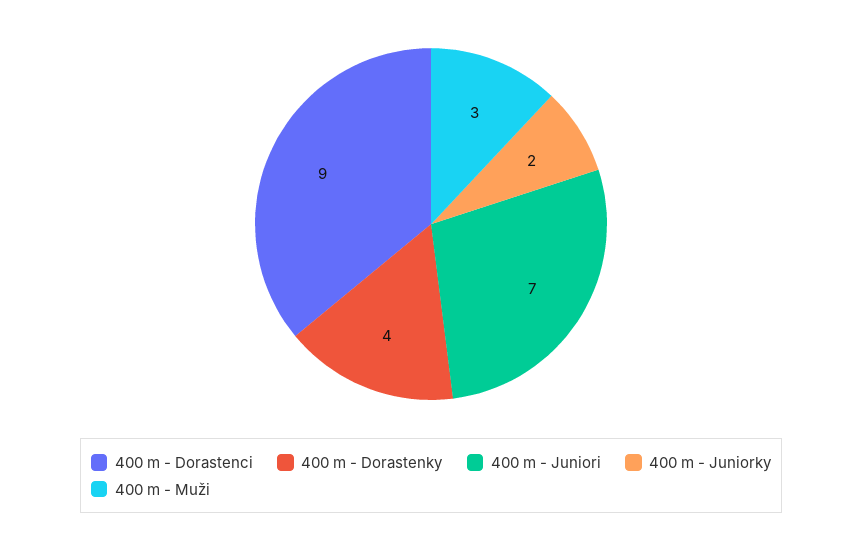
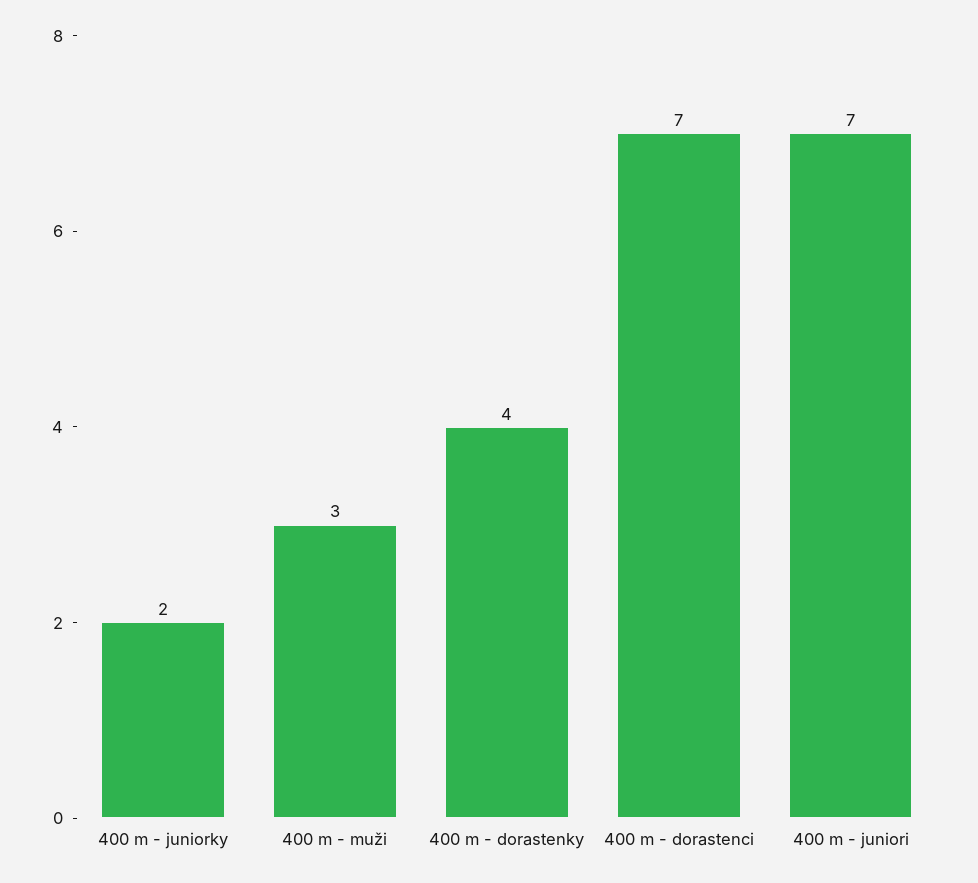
  {
-   "400 m - Dorastenci": 9,
+   "400 m - Dorastenci": 7,
    "400 m - Dorastenky": 4,
    "400 m - Juniori": 7,
    "400 m - Juniorky": 2,
    "400 m - Muži": 3
  }

